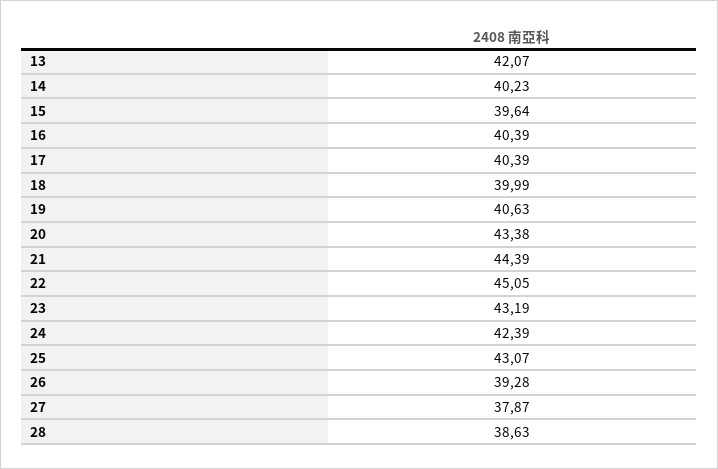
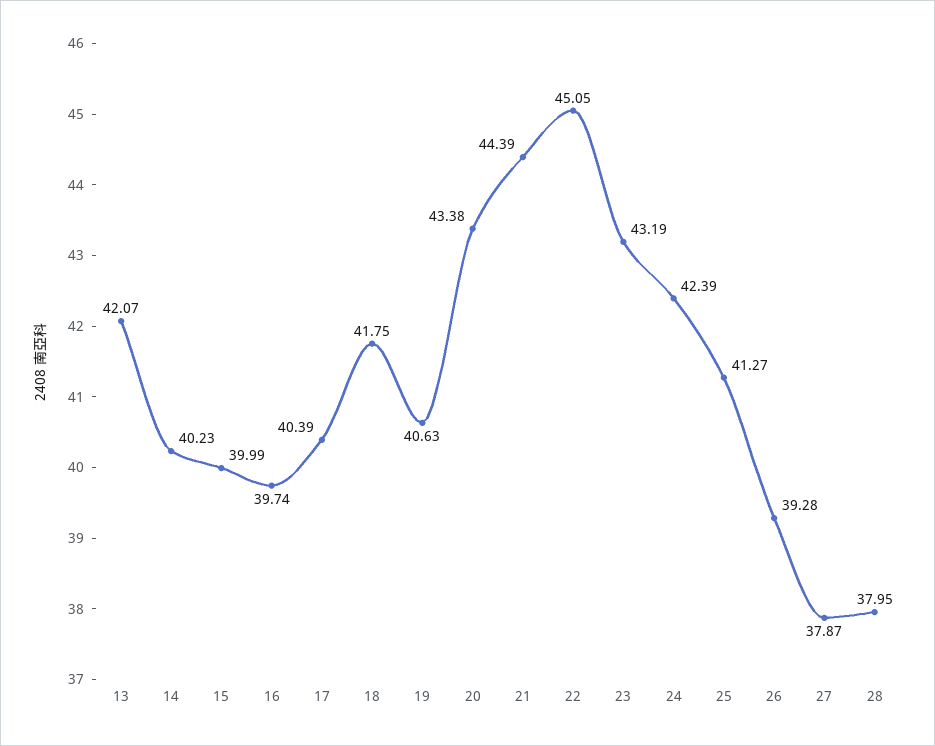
  {
    "13": 42.07,
    "14": 40.23,
-   "15": 39.64,
+   "15": 39.99,
-   "16": 40.39,
+   "16": 39.74,
    "17": 40.39,
-   "18": 39.99,
+   "18": 41.75,
    "19": 40.63,
    "20": 43.38,
    "21": 44.39,
    "22": 45.05,
    "23": 43.19,
    "24": 42.39,
-   "25": 43.07,
+   "25": 41.27,
    "26": 39.28,
    "27": 37.87,
-   "28": 38.63
+   "28": 37.95
  }

